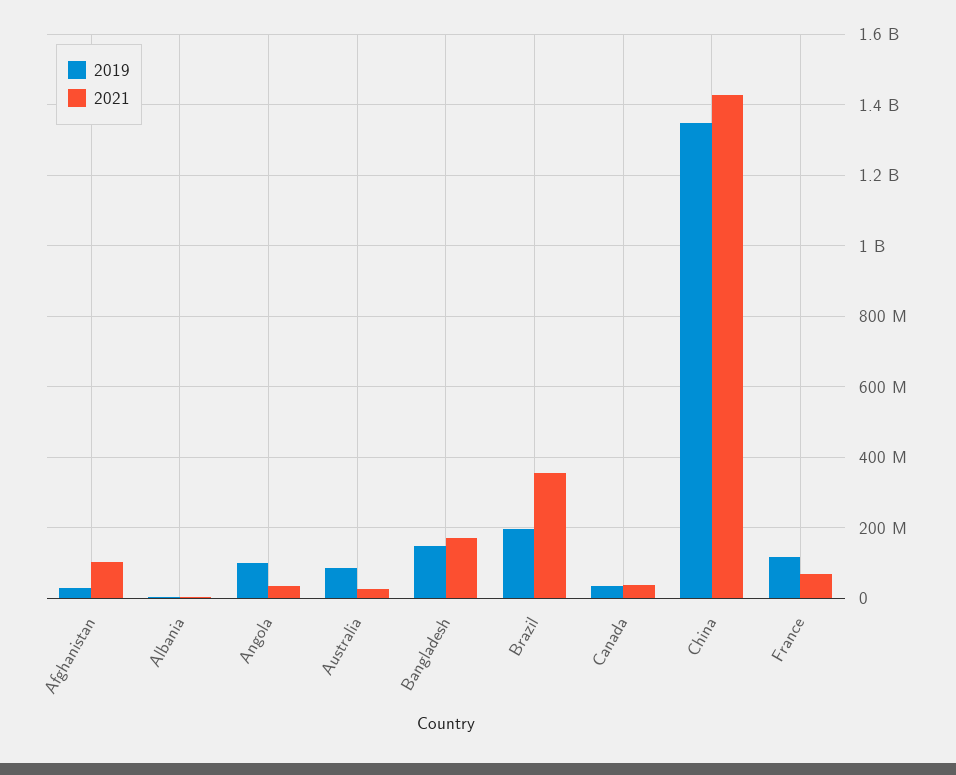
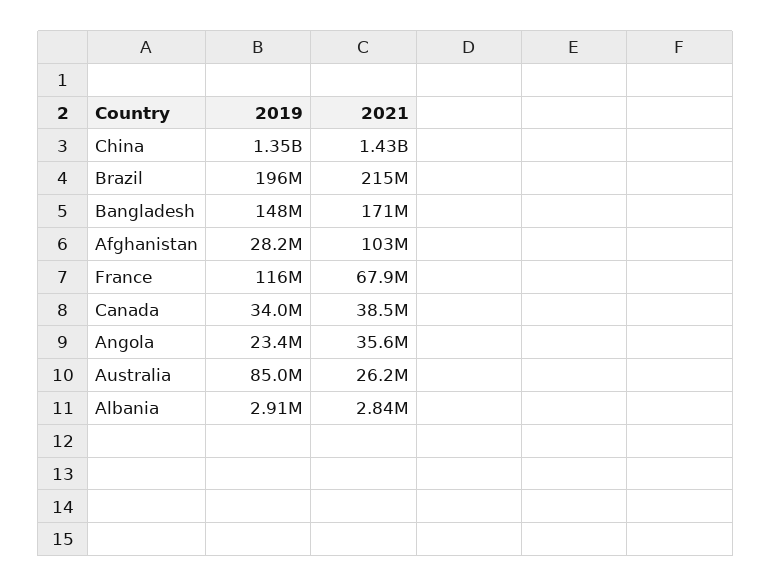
  {
    "2019": {
      "Afghanistan": 28200000,
      "Albania": 2910000,
-     "Angola": 100000000,
+     "Angola": 23400000,
      "Australia": 85000000,
      "Bangladesh": 148000000,
      "Brazil": 196000000,
      "Canada": 34000000,
      "China": 1350000000,
      "France": 116000000
    },
    "2021": {
      "Afghanistan": 103000000,
      "Albania": 2840000,
      "Angola": 35600000,
      "Australia": 26200000,
      "Bangladesh": 171000000,
-     "Brazil": 360000000,
+     "Brazil": 215000000,
      "Canada": 38500000,
      "China": 1430000000,
      "France": 67900000
    }
  }

